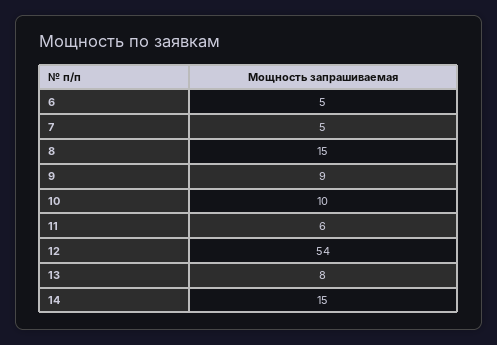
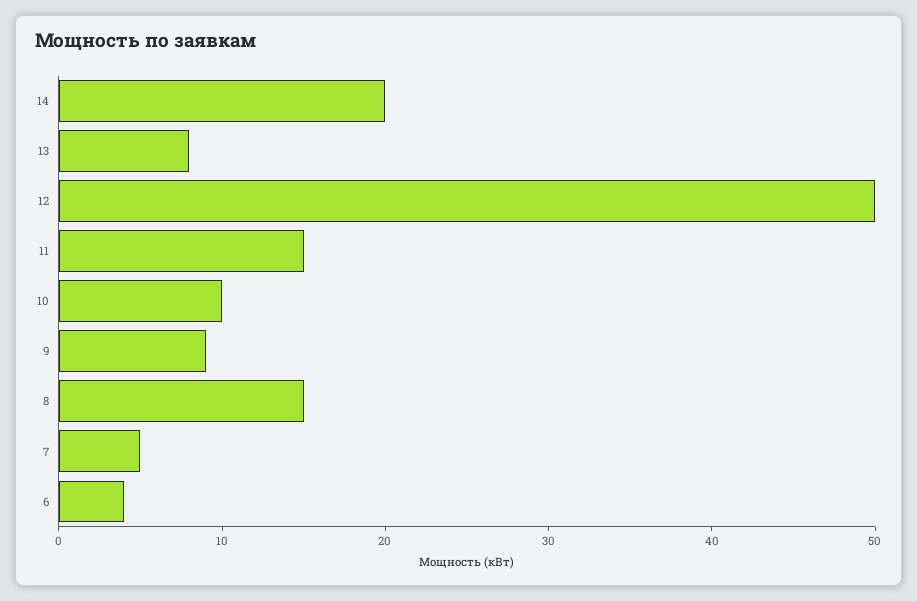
  {
-   "6": 5,
+   "6": 4,
    "7": 5,
    "8": 15,
    "9": 9,
    "10": 10,
-   "11": 6,
+   "11": 15,
-   "12": 54,
+   "12": 50,
    "13": 8,
-   "14": 15
+   "14": 20
  }

